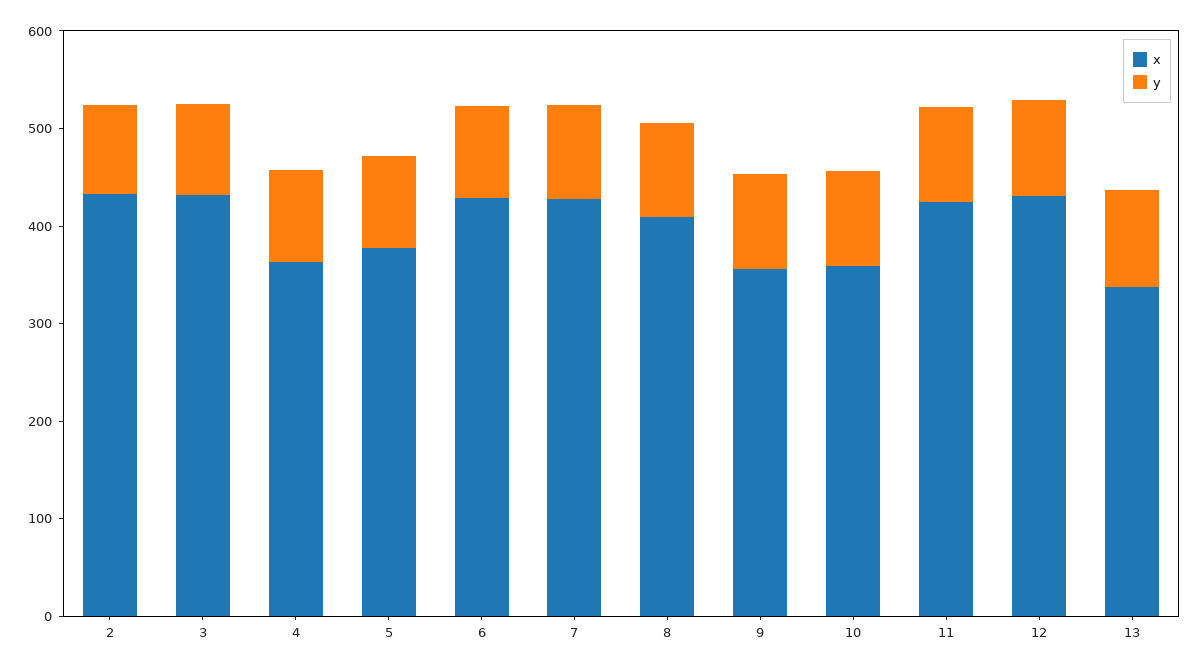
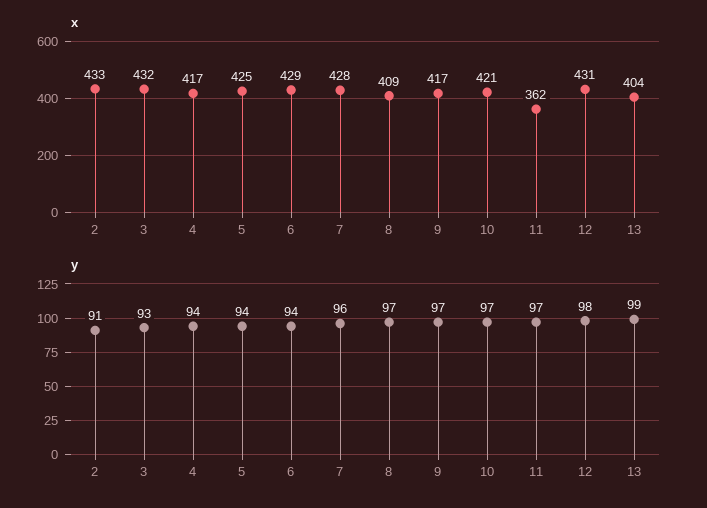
  {
    "x": {
      "2": 433,
      "3": 432,
-     "4": 360,
+     "4": 417,
-     "5": 380,
+     "5": 425,
      "6": 429,
      "7": 428,
      "8": 409,
-     "9": 360,
+     "9": 417,
-     "10": 360,
+     "10": 421,
-     "11": 420,
+     "11": 362,
      "12": 431,
-     "13": 340
+     "13": 404
    },
    "y": {
      "2": 91,
      "3": 93,
      "4": 94,
      "5": 94,
      "6": 94,
      "7": 96,
      "8": 97,
      "9": 97,
      "10": 97,
      "11": 97,
      "12": 98,
      "13": 99
    }
  }

